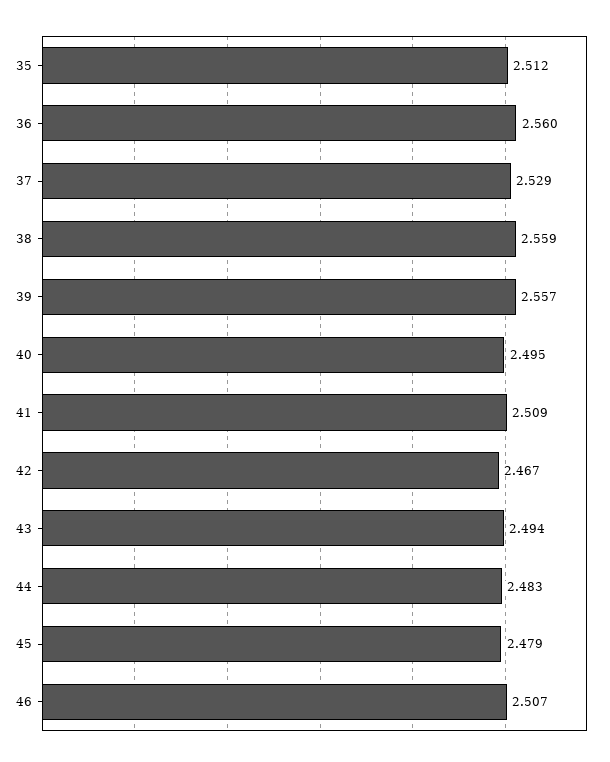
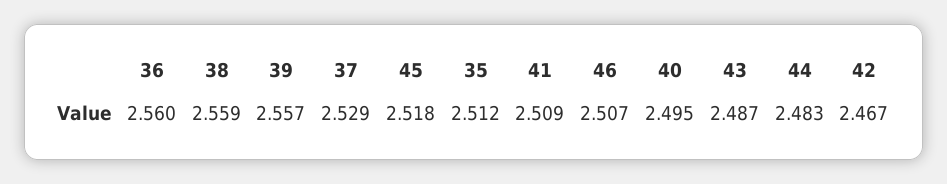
  {
    "35": 2.512,
    "36": 2.56,
    "37": 2.529,
    "38": 2.559,
    "39": 2.557,
    "40": 2.495,
    "41": 2.509,
    "42": 2.467,
-   "43": 2.494,
+   "43": 2.487,
    "44": 2.483,
-   "45": 2.479,
+   "45": 2.518,
    "46": 2.507
  }

